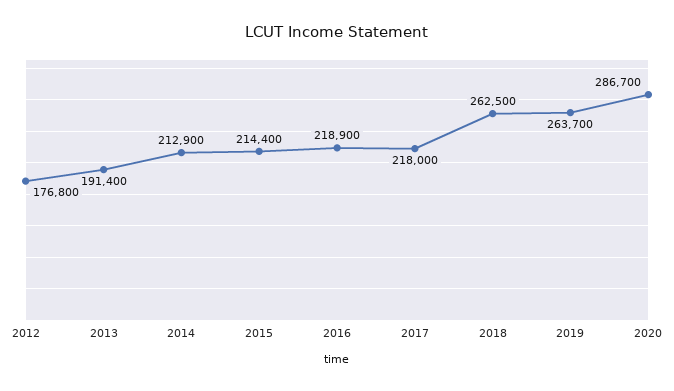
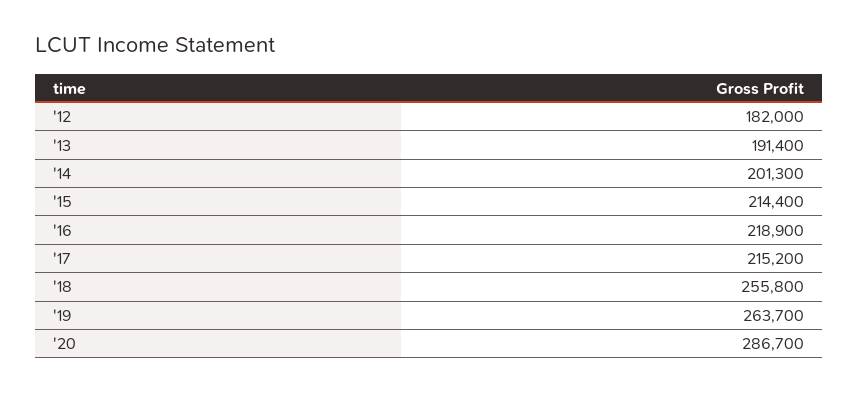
  {
-   "2012": 176800,
+   "2012": 182000,
    "2013": 191400,
-   "2014": 212900,
+   "2014": 201300,
    "2015": 214400,
    "2016": 218900,
-   "2017": 218000,
+   "2017": 215200,
-   "2018": 262500,
+   "2018": 255800,
    "2019": 263700,
    "2020": 286700
  }

